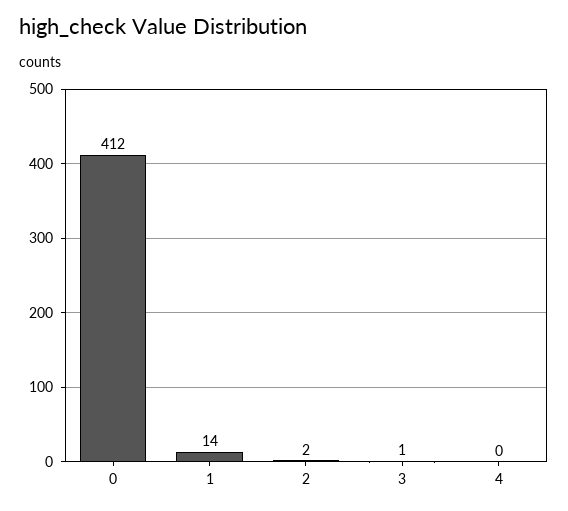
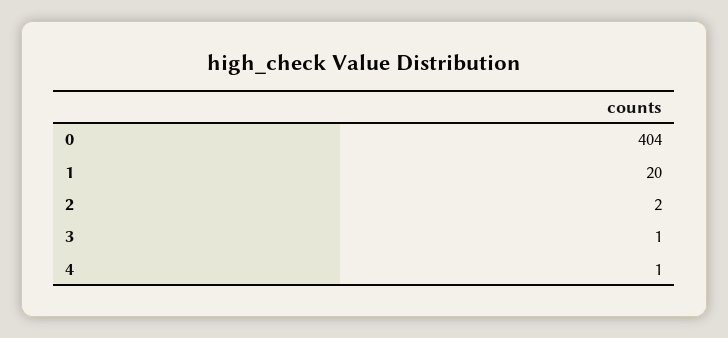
  {
-   "0": 412,
+   "0": 404,
-   "1": 14,
+   "1": 20,
    "2": 2,
    "3": 1,
-   "4": 0
+   "4": 1
  }

